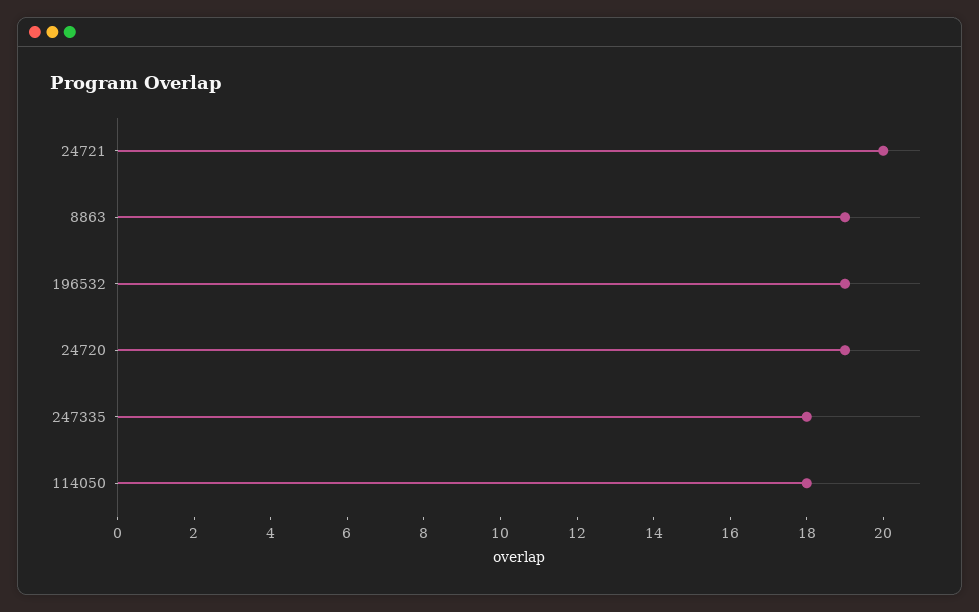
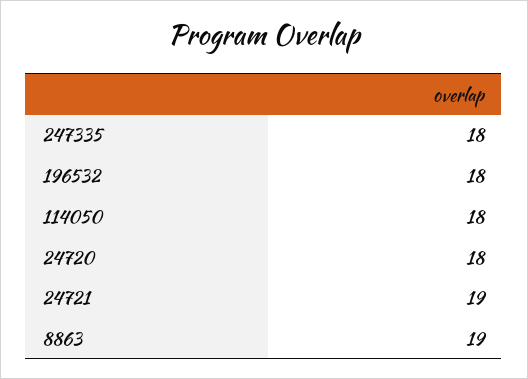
  {
-   "24721": 20,
+   "24721": 19,
    "8863": 19,
-   "196532": 19,
+   "196532": 18,
-   "24720": 19,
+   "24720": 18,
    "247335": 18,
    "114050": 18
  }

